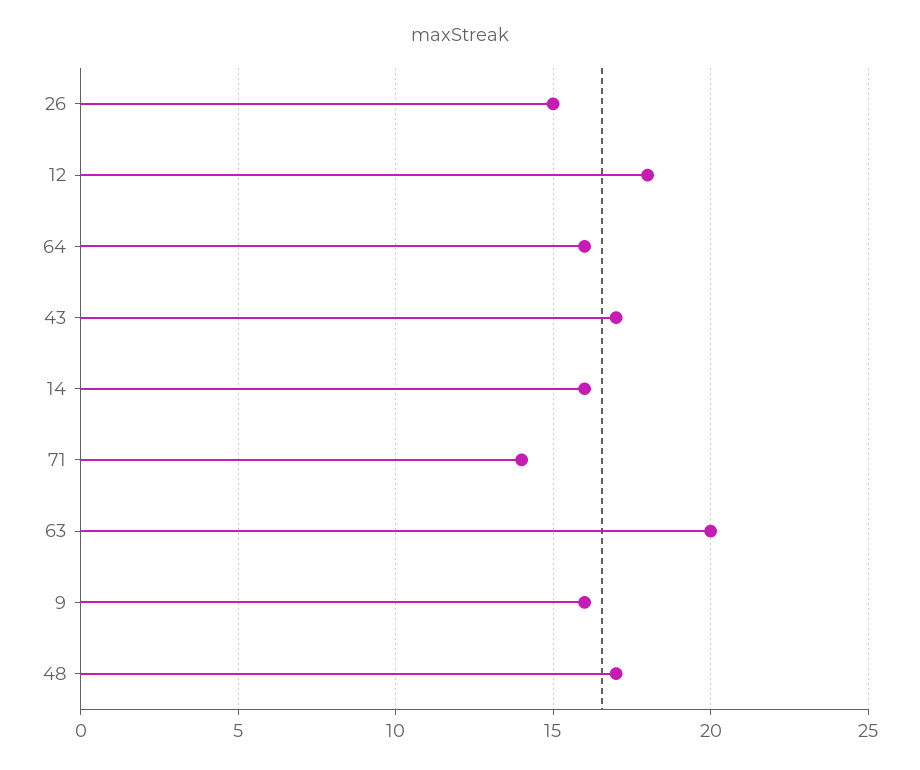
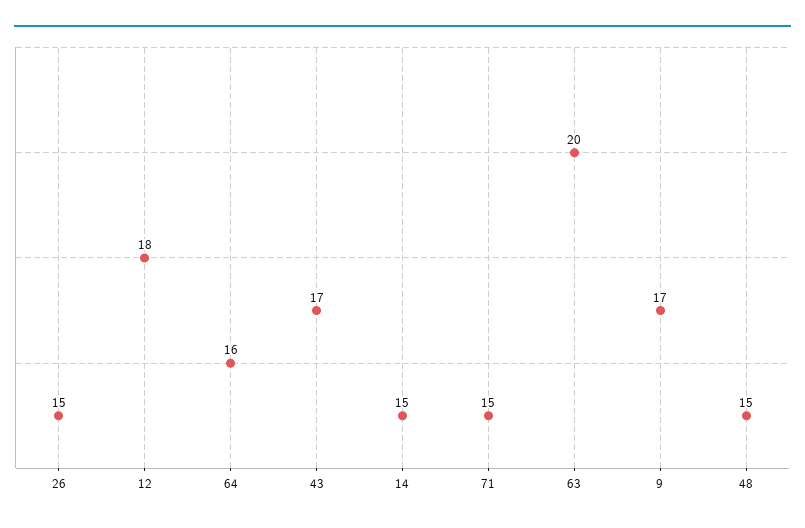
  {
    "26": 15,
    "12": 18,
    "64": 16,
    "43": 17,
-   "14": 16,
+   "14": 15,
-   "71": 14,
+   "71": 15,
    "63": 20,
-   "9": 16,
+   "9": 17,
-   "48": 17
+   "48": 15
  }

